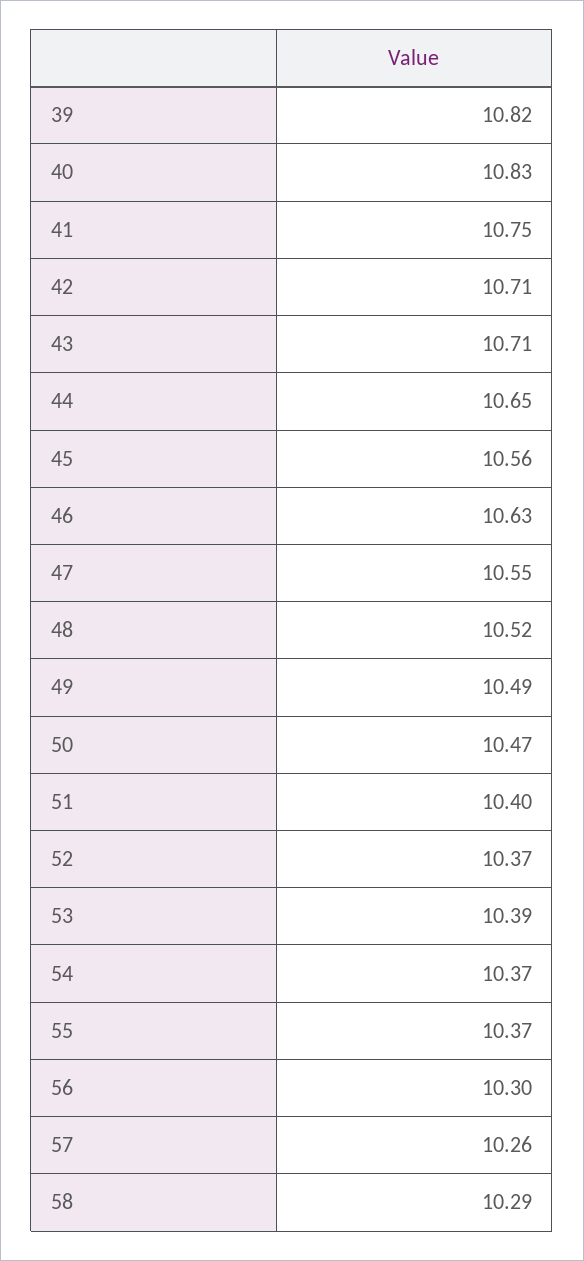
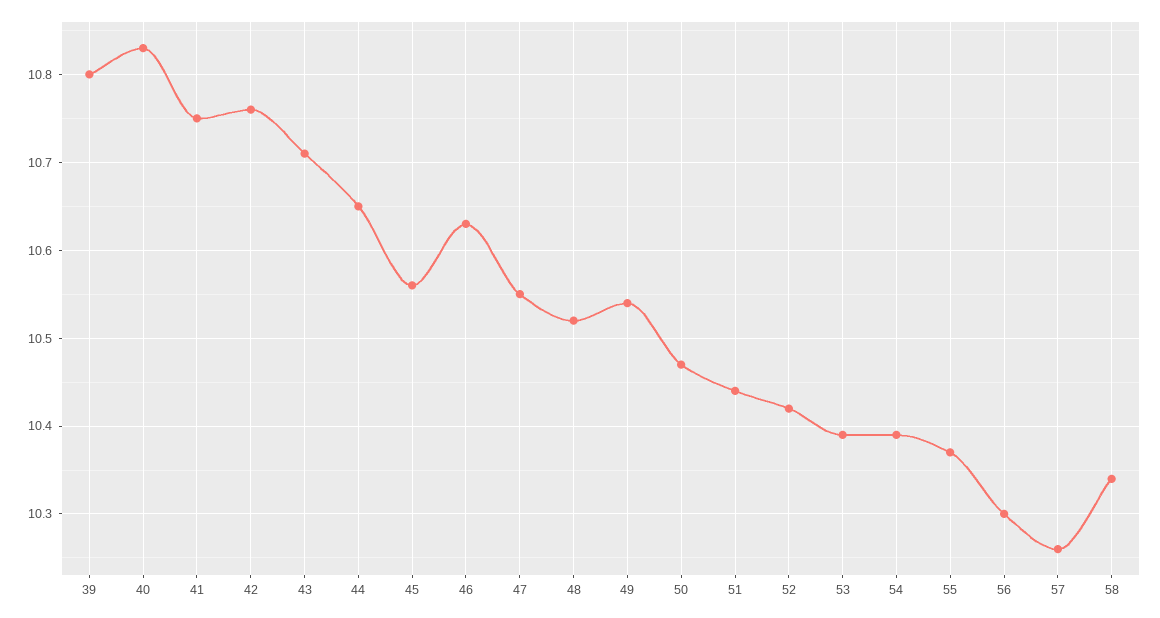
  {
-   "39": 10.82,
+   "39": 10.8,
    "40": 10.83,
    "41": 10.75,
-   "42": 10.71,
+   "42": 10.76,
    "43": 10.71,
    "44": 10.65,
    "45": 10.56,
    "46": 10.63,
    "47": 10.55,
    "48": 10.52,
-   "49": 10.49,
+   "49": 10.54,
    "50": 10.47,
-   "51": 10.4,
+   "51": 10.44,
-   "52": 10.37,
+   "52": 10.42,
    "53": 10.39,
-   "54": 10.37,
+   "54": 10.39,
    "55": 10.37,
    "56": 10.3,
    "57": 10.26,
-   "58": 10.29
+   "58": 10.34
  }

